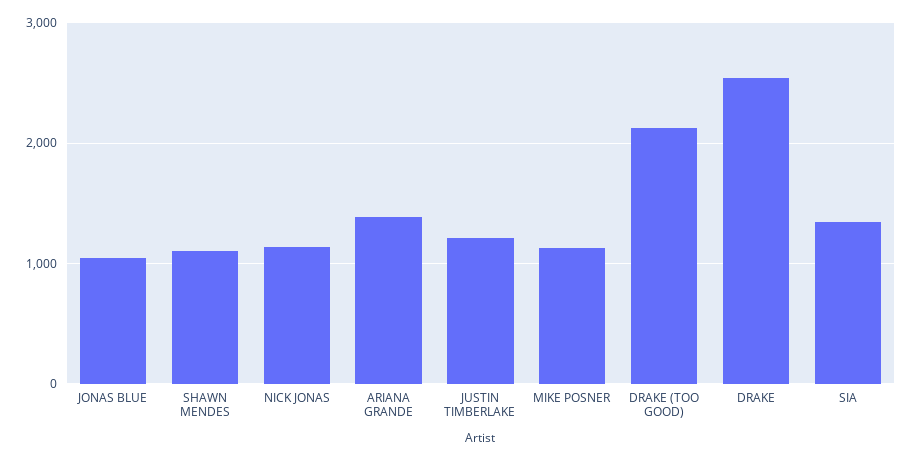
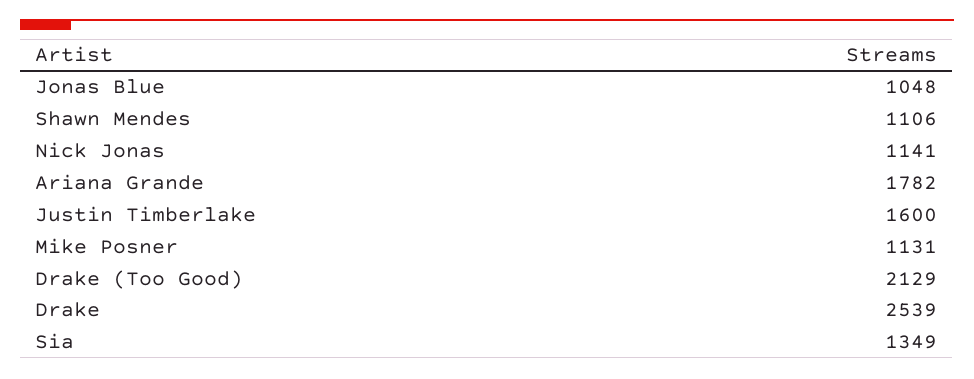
  {
    "JONAS BLUE": 1048,
    "SHAWN MENDES": 1106,
    "NICK JONAS": 1141,
-   "ARIANA GRANDE": 1400,
+   "ARIANA GRANDE": 1782,
-   "JUSTIN TIMBERLAKE": 1200,
+   "JUSTIN TIMBERLAKE": 1600,
    "MIKE POSNER": 1131,
    "DRAKE (TOO GOOD)": 2129,
    "DRAKE": 2539,
    "SIA": 1349
  }

